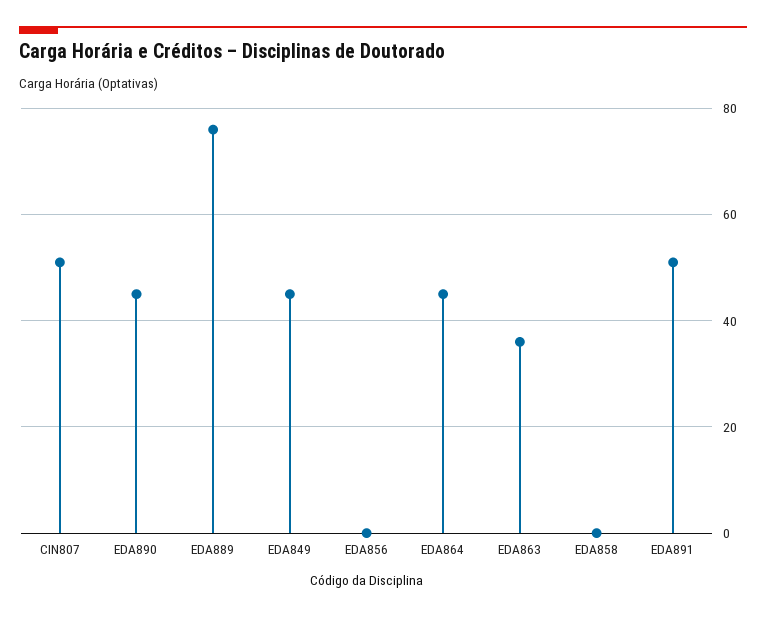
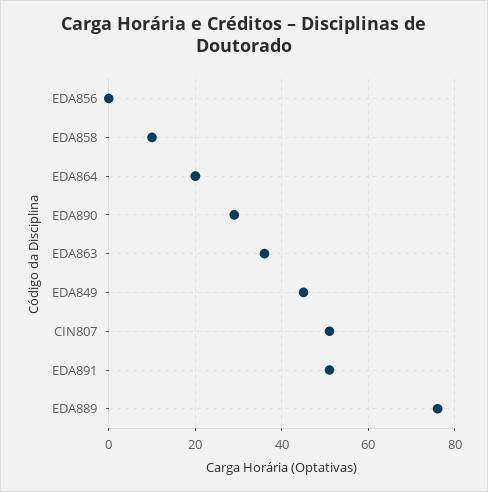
  {
    "CIN807": 50,
-   "EDA890": 45,
+   "EDA890": 30,
    "EDA889": 75,
    "EDA849": 45,
    "EDA856": 0,
-   "EDA864": 45,
+   "EDA864": 20,
    "EDA863": 35,
-   "EDA858": 0,
+   "EDA858": 10,
    "EDA891": 50
  }

